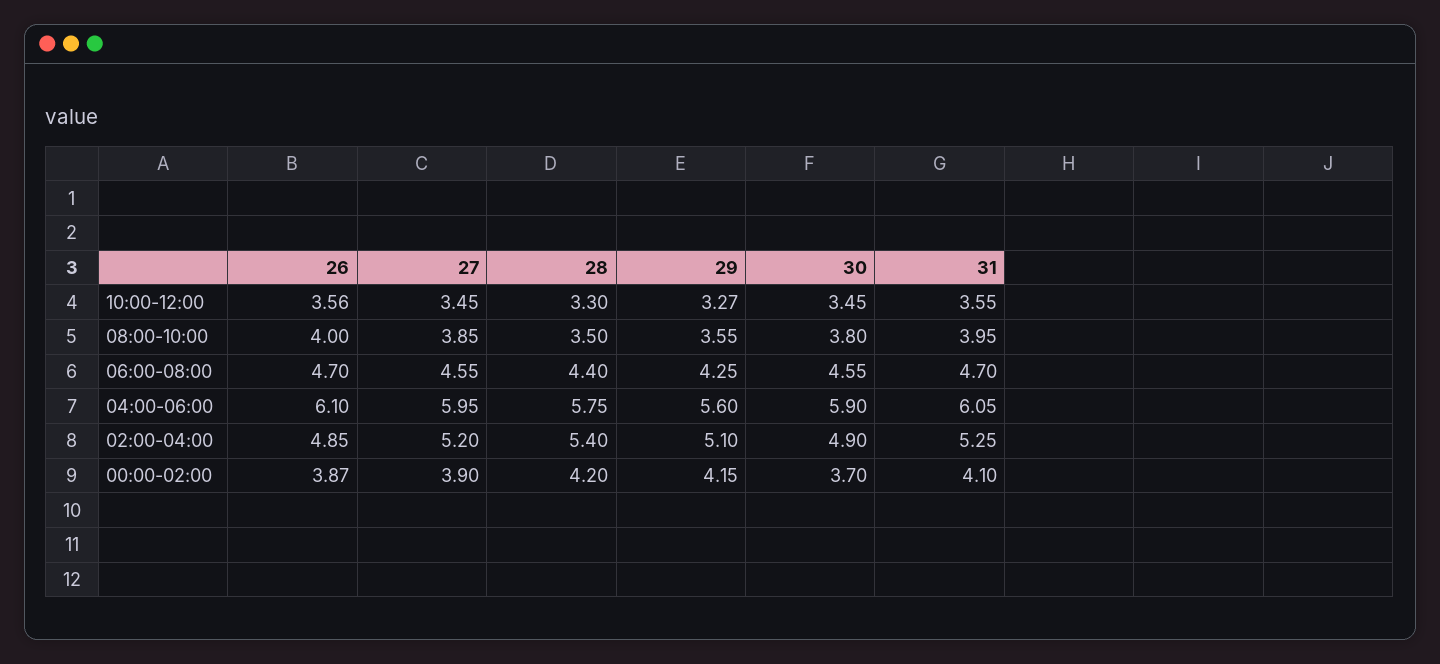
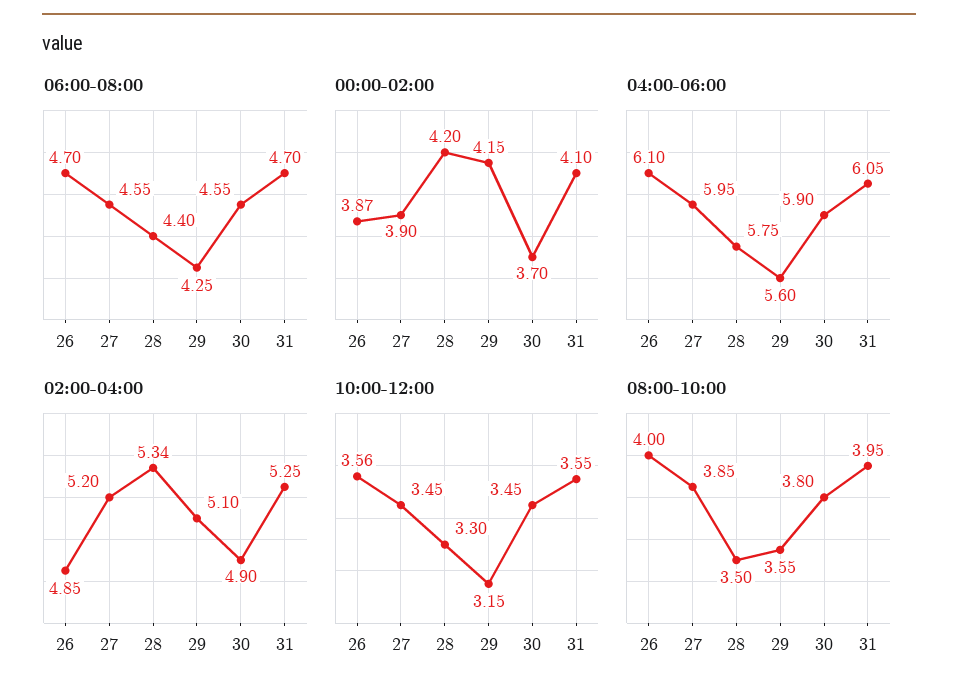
  {
    "10:00-12:00": {
      "26": 3.56,
      "27": 3.45,
      "28": 3.3,
-     "29": 3.27,
+     "29": 3.15,
      "30": 3.45,
      "31": 3.55
    },
    "08:00-10:00": {
      "26": 4,
      "27": 3.85,
      "28": 3.5,
      "29": 3.55,
      "30": 3.8,
      "31": 3.95
    },
    "06:00-08:00": {
      "26": 4.7,
      "27": 4.55,
      "28": 4.4,
      "29": 4.25,
      "30": 4.55,
      "31": 4.7
    },
    "04:00-06:00": {
      "26": 6.1,
      "27": 5.95,
      "28": 5.75,
      "29": 5.6,
      "30": 5.9,
      "31": 6.05
    },
    "02:00-04:00": {
      "26": 4.85,
      "27": 5.2,
-     "28": 5.4,
+     "28": 5.34,
      "29": 5.1,
      "30": 4.9,
      "31": 5.25
    },
    "00:00-02:00": {
      "26": 3.87,
      "27": 3.9,
      "28": 4.2,
      "29": 4.15,
      "30": 3.7,
      "31": 4.1
    }
  }

